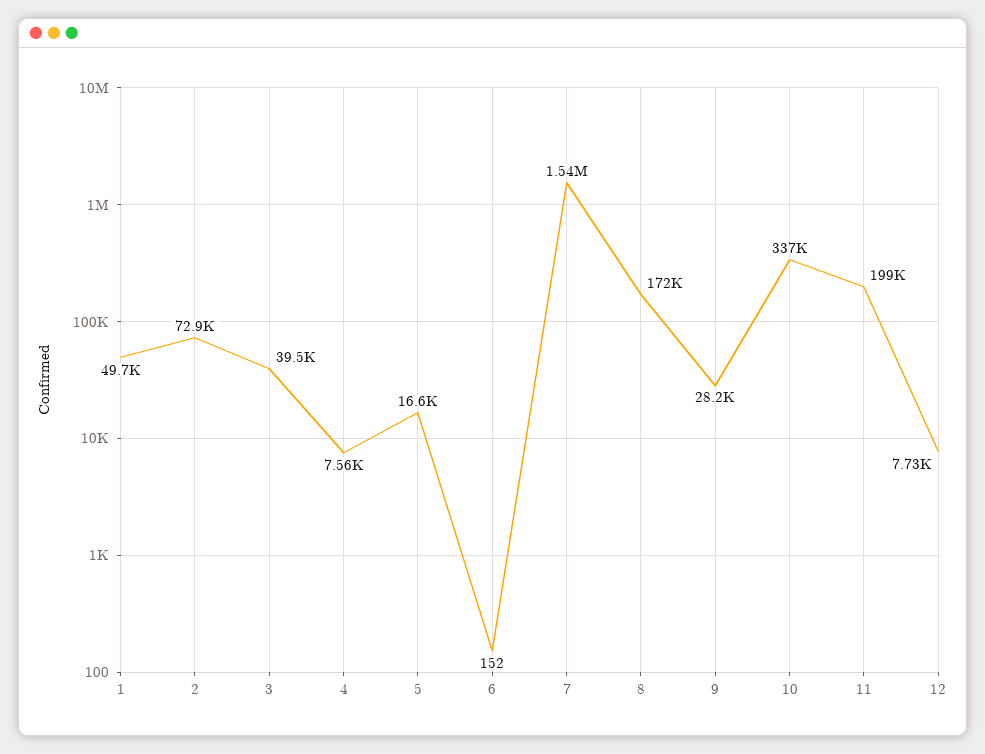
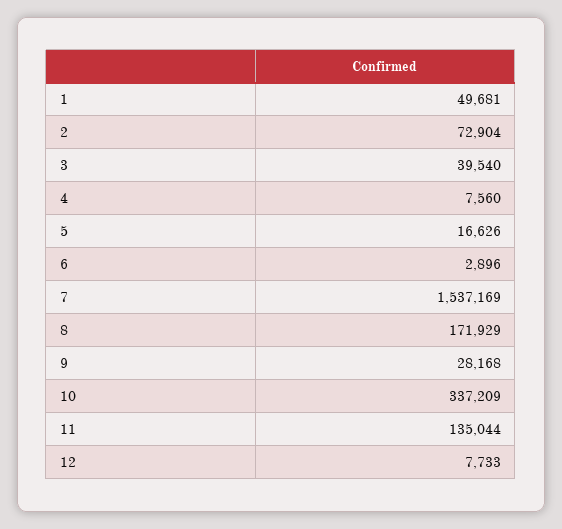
  {
    "1": 49681,
    "2": 72904,
    "3": 39540,
    "4": 7560,
    "5": 16626,
-   "6": 152,
+   "6": 2896,
    "7": 1537169,
    "8": 171929,
    "9": 28168,
    "10": 337209,
-   "11": 199000,
+   "11": 135044,
    "12": 7733
  }

